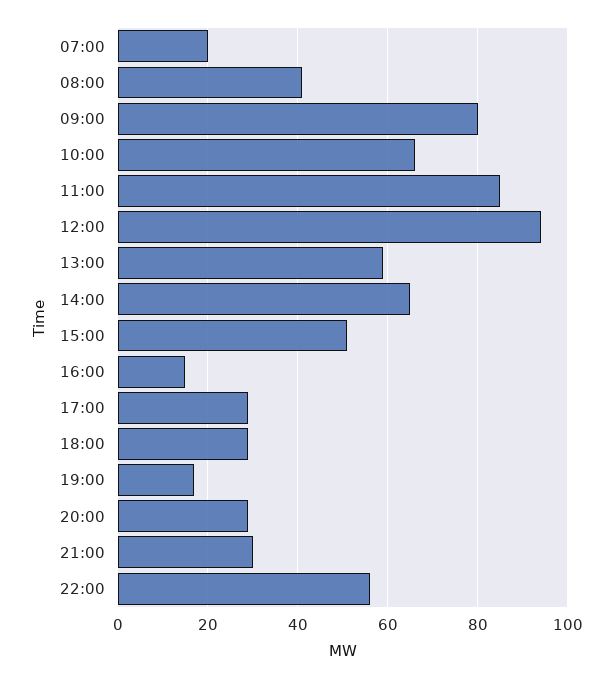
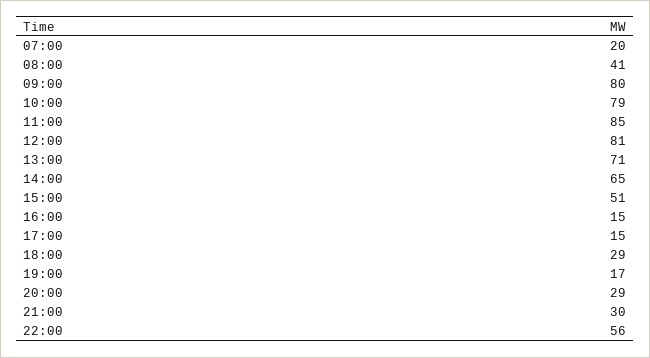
  {
    "07:00": 20,
    "08:00": 41,
    "09:00": 80,
-   "10:00": 65,
+   "10:00": 79,
    "11:00": 85,
-   "12:00": 95,
+   "12:00": 81,
-   "13:00": 60,
+   "13:00": 71,
    "14:00": 65,
    "15:00": 51,
    "16:00": 15,
-   "17:00": 30,
+   "17:00": 15,
    "18:00": 29,
    "19:00": 17,
    "20:00": 29,
    "21:00": 30,
    "22:00": 56
  }

